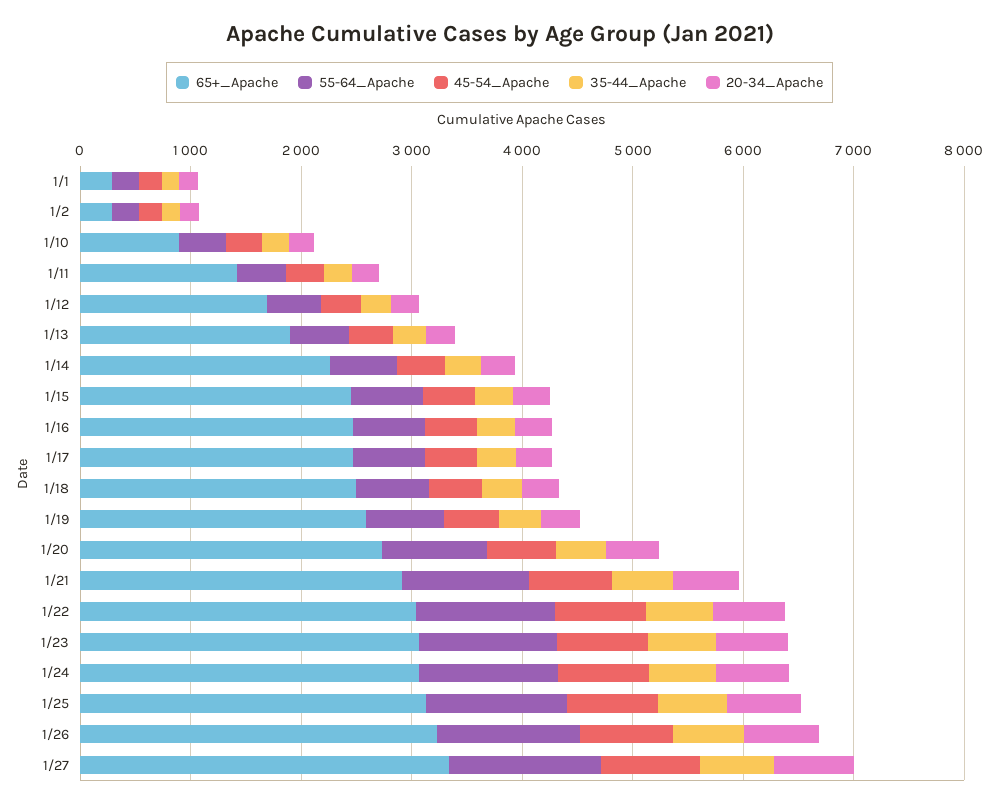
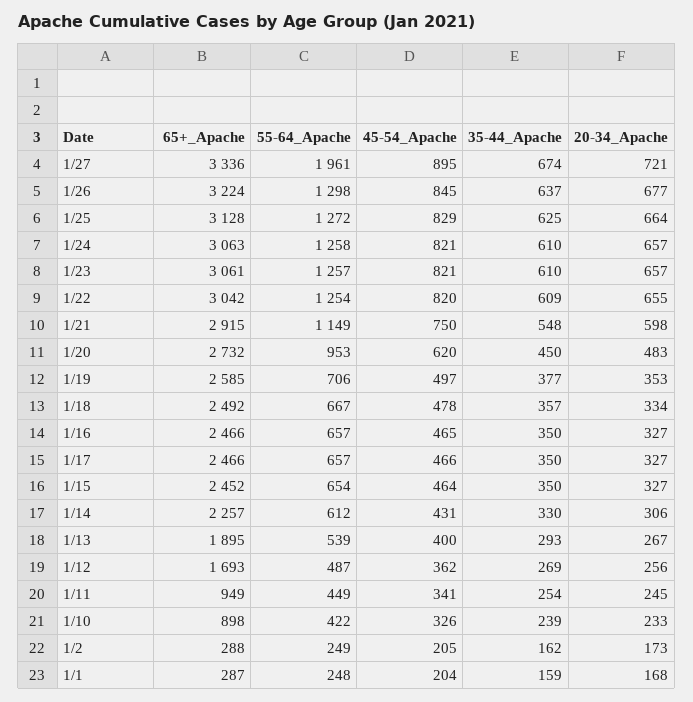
  {
    "65+_Apache": {
      "1/1": 287,
      "1/2": 288,
      "1/10": 898,
-     "1/11": 1400,
+     "1/11": 949,
      "1/12": 1693,
      "1/13": 1895,
      "1/14": 2257,
      "1/15": 2452,
      "1/16": 2466,
      "1/17": 2466,
      "1/18": 2492,
      "1/19": 2585,
      "1/20": 2732,
      "1/21": 2915,
      "1/22": 3042,
      "1/23": 3061,
      "1/24": 3063,
      "1/25": 3128,
      "1/26": 3224,
      "1/27": 3336
    },
    "55-64_Apache": {
      "1/1": 248,
      "1/2": 249,
      "1/10": 422,
      "1/11": 449,
      "1/12": 487,
      "1/13": 539,
      "1/14": 612,
      "1/15": 654,
      "1/16": 657,
      "1/17": 657,
      "1/18": 667,
      "1/19": 706,
      "1/20": 953,
      "1/21": 1149,
      "1/22": 1254,
      "1/23": 1257,
      "1/24": 1258,
      "1/25": 1272,
      "1/26": 1298,
-     "1/27": 1400
+     "1/27": 1961
    },
    "45-54_Apache": {
      "1/1": 204,
      "1/2": 205,
      "1/10": 326,
      "1/11": 341,
      "1/12": 362,
      "1/13": 400,
      "1/14": 431,
      "1/15": 464,
      "1/16": 465,
      "1/17": 466,
      "1/18": 478,
      "1/19": 497,
      "1/20": 620,
      "1/21": 750,
      "1/22": 820,
      "1/23": 821,
      "1/24": 821,
      "1/25": 829,
      "1/26": 845,
      "1/27": 895
    },
    "35-44_Apache": {
      "1/1": 159,
      "1/2": 162,
      "1/10": 239,
      "1/11": 254,
      "1/12": 269,
      "1/13": 293,
      "1/14": 330,
      "1/15": 350,
      "1/16": 350,
      "1/17": 350,
      "1/18": 357,
      "1/19": 377,
      "1/20": 450,
      "1/21": 548,
      "1/22": 609,
      "1/23": 610,
      "1/24": 610,
      "1/25": 625,
      "1/26": 637,
      "1/27": 674
    },
    "20-34_Apache": {
      "1/1": 168,
      "1/2": 173,
      "1/10": 233,
      "1/11": 245,
      "1/12": 256,
      "1/13": 267,
      "1/14": 306,
      "1/15": 327,
      "1/16": 327,
      "1/17": 327,
      "1/18": 334,
      "1/19": 353,
      "1/20": 483,
      "1/21": 598,
      "1/22": 655,
      "1/23": 657,
      "1/24": 657,
      "1/25": 664,
      "1/26": 677,
      "1/27": 721
    }
  }

